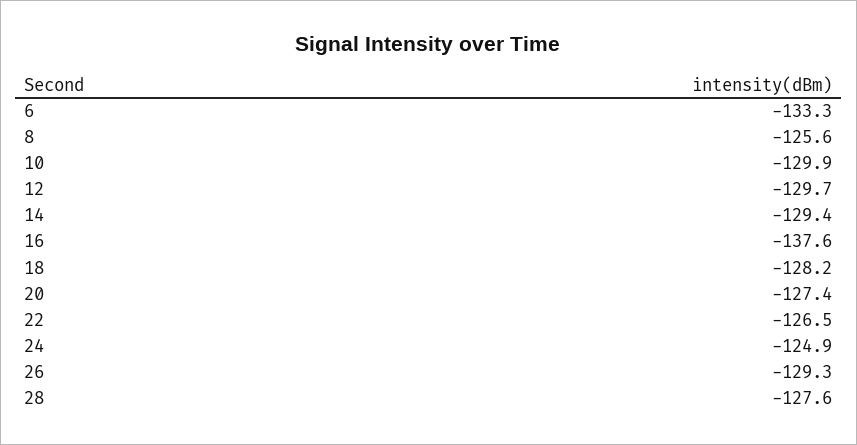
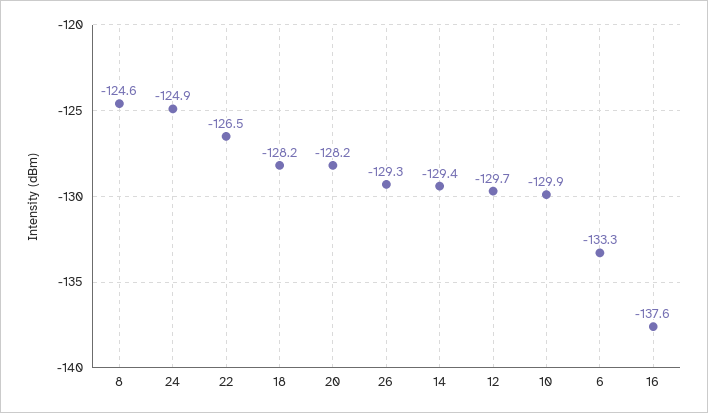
  {
    "6": -133.3,
-   "8": -125.6,
+   "8": -124.6,
    "10": -129.9,
    "12": -129.7,
    "14": -129.4,
    "16": -137.6,
    "18": -128.2,
-   "20": -127.4,
+   "20": -128.2,
    "22": -126.5,
    "24": -124.9,
-   "26": -129.3,
+   "26": -129.3
-   "28": -127.6
  }

